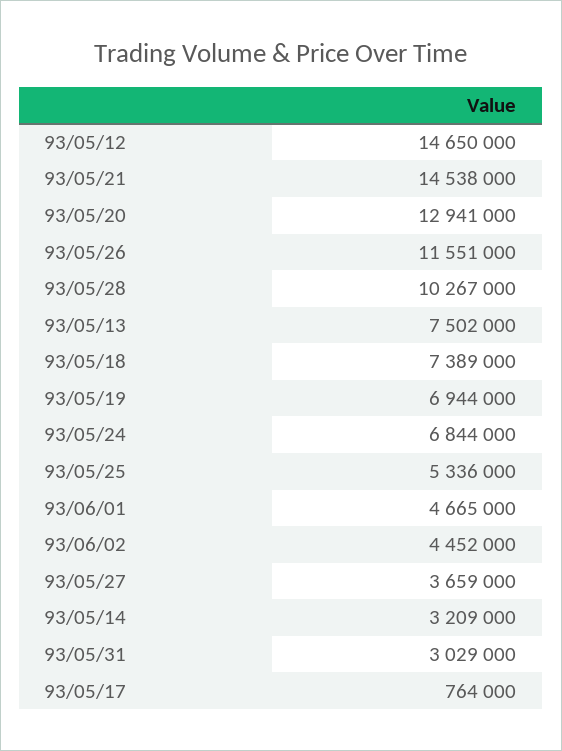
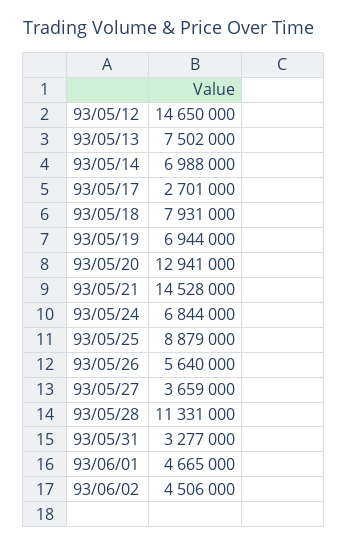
  {
    "93/05/12": 14650000,
-   "93/05/21": 14538000,
+   "93/05/21": 14528000,
    "93/05/20": 12941000,
-   "93/05/26": 11551000,
+   "93/05/26": 5640000,
-   "93/05/28": 10267000,
+   "93/05/28": 11331000,
    "93/05/13": 7502000,
-   "93/05/18": 7389000,
+   "93/05/18": 7931000,
    "93/05/19": 6944000,
    "93/05/24": 6844000,
-   "93/05/25": 5336000,
+   "93/05/25": 8879000,
    "93/06/01": 4665000,
-   "93/06/02": 4452000,
+   "93/06/02": 4506000,
    "93/05/27": 3659000,
-   "93/05/14": 3209000,
+   "93/05/14": 6988000,
-   "93/05/31": 3029000,
+   "93/05/31": 3277000,
-   "93/05/17": 764000
+   "93/05/17": 2701000
  }

